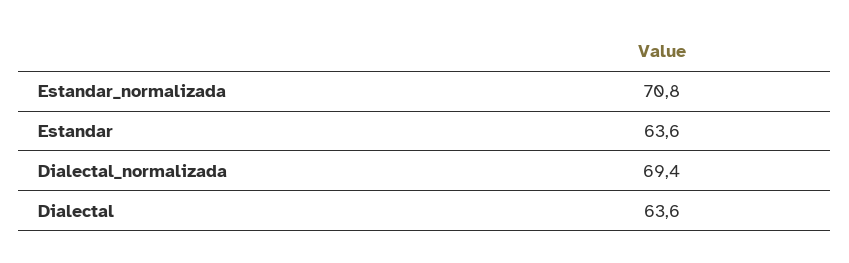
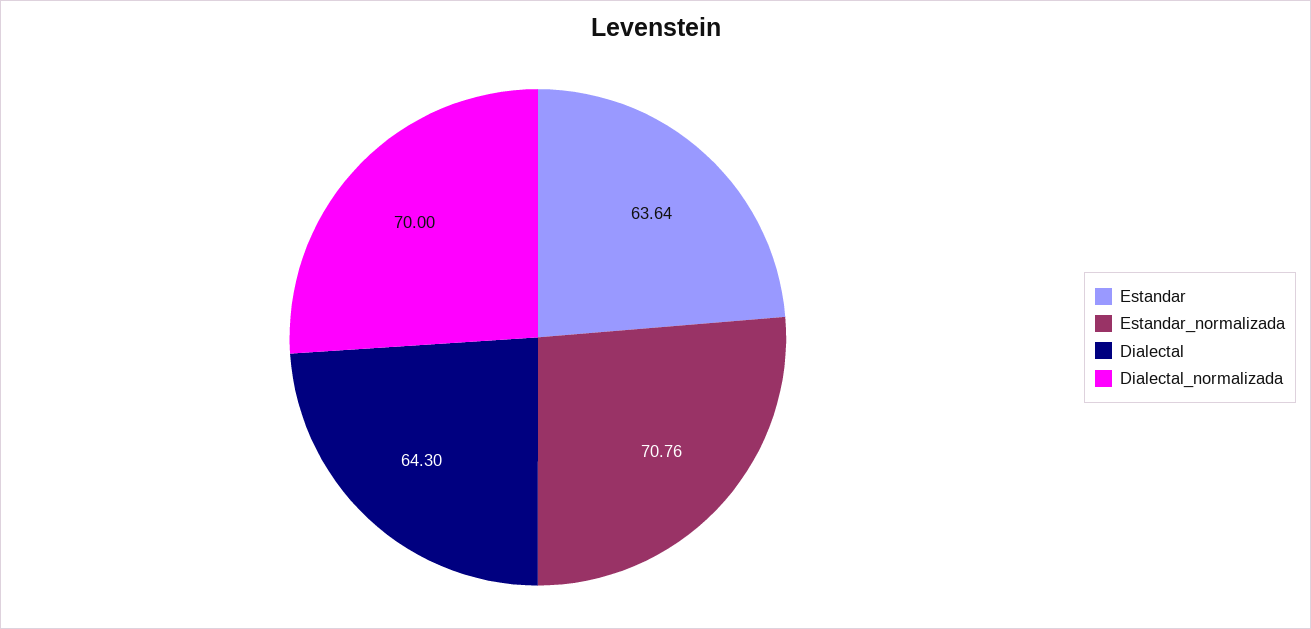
  {
    "Estandar_normalizada": 70.76,
    "Estandar": 63.64,
-   "Dialectal_normalizada": 69.4,
+   "Dialectal_normalizada": 70,
-   "Dialectal": 63.6
+   "Dialectal": 64.3
  }

